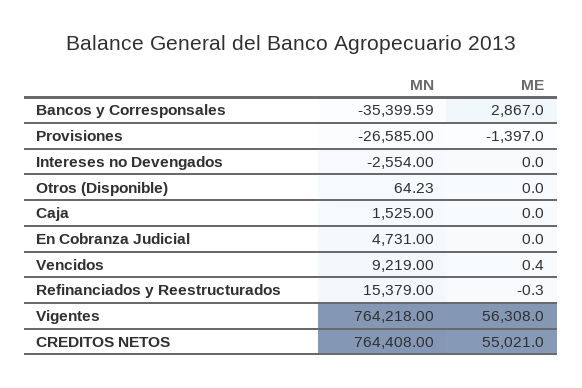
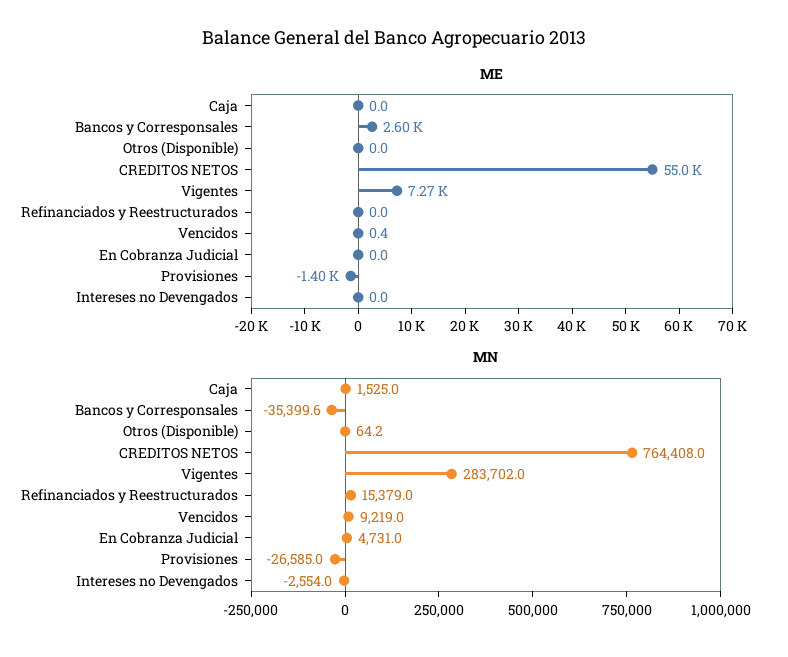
  {
    "MN": {
      "Bancos y Corresponsales": -35399.59,
      "Provisiones": -26585,
      "Intereses no Devengados": -2554,
      "Otros (Disponible)": 64.23,
      "Caja": 1525,
      "En Cobranza Judicial": 4731,
      "Vencidos": 9219,
      "Refinanciados y Reestructurados": 15379,
-     "Vigentes": 764218,
+     "Vigentes": 283702,
      "CREDITOS NETOS": 764408
    },
    "ME": {
-     "Bancos y Corresponsales": 2867,
+     "Bancos y Corresponsales": 2600,
      "Provisiones": -1397,
      "Intereses no Devengados": 0,
      "Otros (Disponible)": 0,
      "Caja": 0,
      "En Cobranza Judicial": 0,
      "Vencidos": 0.4,
-     "Refinanciados y Reestructurados": -0.3,
+     "Refinanciados y Reestructurados": 0,
-     "Vigentes": 56308,
+     "Vigentes": 7270,
      "CREDITOS NETOS": 55021
    }
  }

